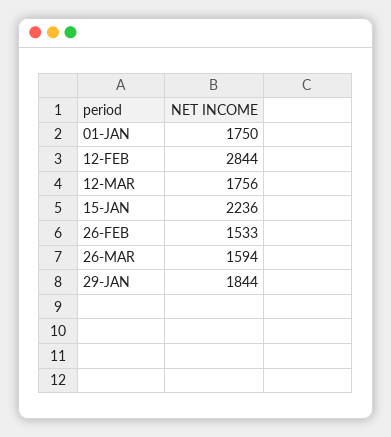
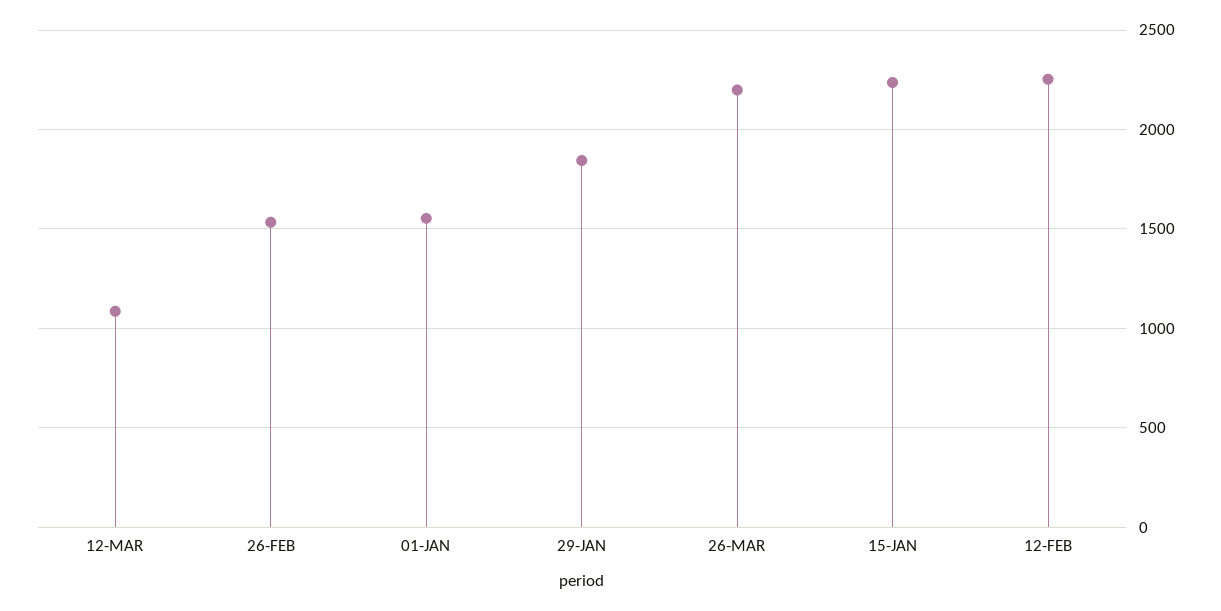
  {
-   "01-JAN": 1750,
+   "01-JAN": 1550,
-   "12-FEB": 2844,
+   "12-FEB": 2250,
-   "12-MAR": 1756,
+   "12-MAR": 1100,
    "15-JAN": 2236,
    "26-FEB": 1533,
-   "26-MAR": 1594,
+   "26-MAR": 2200,
    "29-JAN": 1844
  }

